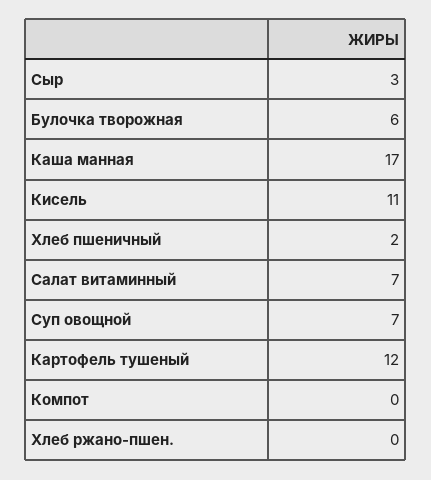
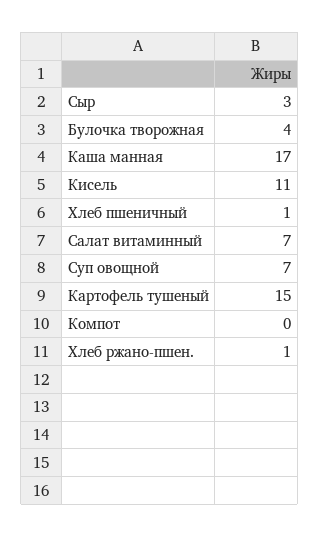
  {
    "Сыр": 3,
-   "Булочка творожная": 6,
+   "Булочка творожная": 4,
    "Каша манная": 17,
    "Кисель": 11,
-   "Хлеб пшеничный": 2,
+   "Хлеб пшеничный": 1,
    "Салат витаминный": 7,
    "Суп овощной": 7,
-   "Картофель тушеный": 12,
+   "Картофель тушеный": 15,
    "Компот": 0,
-   "Хлеб ржано-пшен.": 0
+   "Хлеб ржано-пшен.": 1
  }

